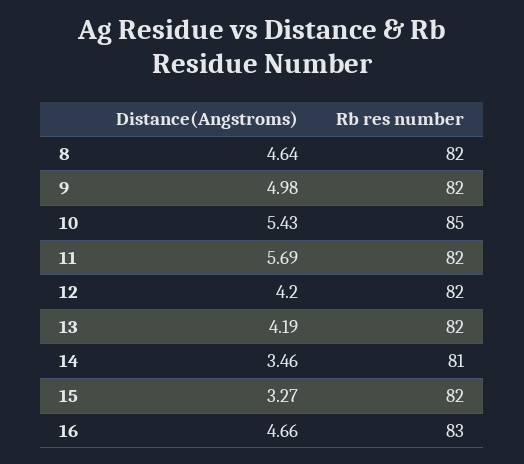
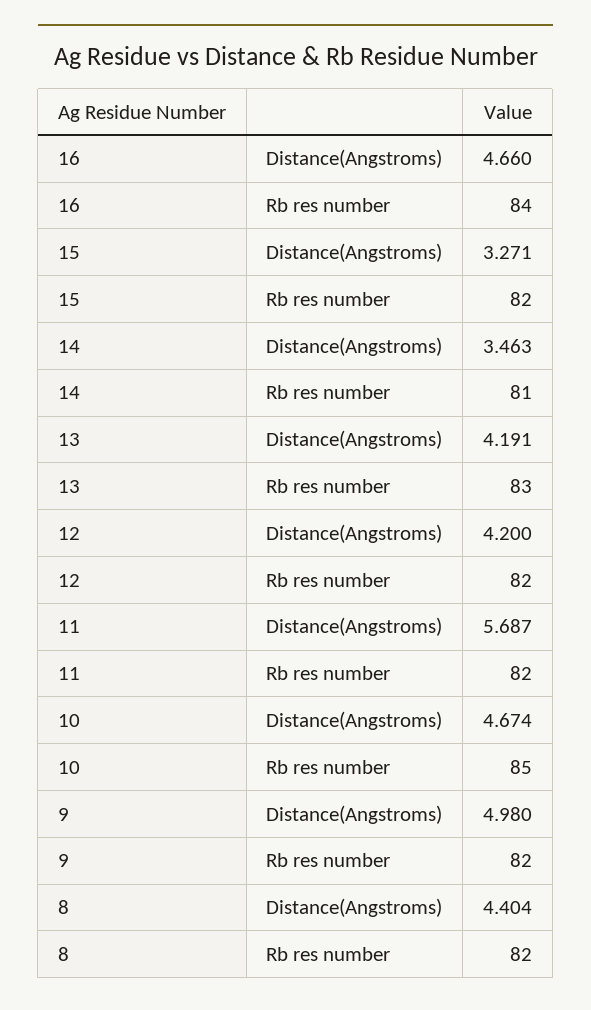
  {
    "Distance(Angstroms)": {
-     "8": 4.64,
+     "8": 4.404,
      "9": 4.98,
-     "10": 5.43,
+     "10": 4.674,
      "11": 5.687,
      "12": 4.2,
      "13": 4.191,
      "14": 3.463,
      "15": 3.271,
      "16": 4.66
    },
    "Rb res number": {
      "8": 82,
      "9": 82,
      "10": 85,
      "11": 82,
      "12": 82,
-     "13": 82,
+     "13": 83,
      "14": 81,
      "15": 82,
-     "16": 83
+     "16": 84
    }
  }

